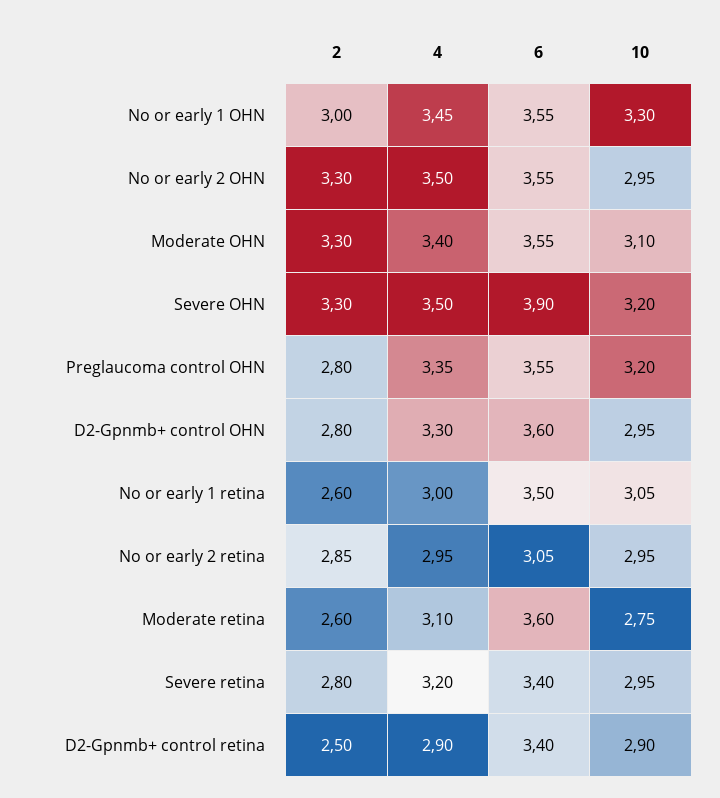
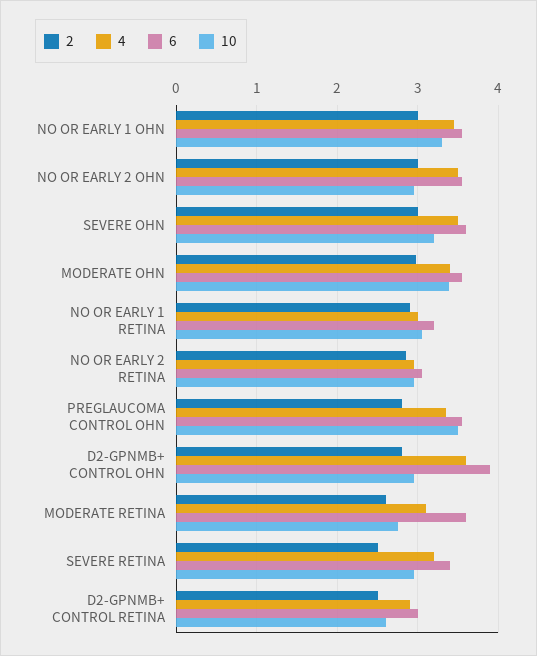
  {
    "2": {
      "No or early 1 OHN": 3,
-     "No or early 2 OHN": 3.3,
+     "No or early 2 OHN": 3,
-     "Moderate OHN": 3.3,
+     "Moderate OHN": 3,
-     "Severe OHN": 3.3,
+     "Severe OHN": 3,
      "Preglaucoma control OHN": 2.8,
      "D2-Gpnmb+ control OHN": 2.8,
-     "No or early 1 retina": 2.6,
+     "No or early 1 retina": 2.9,
      "No or early 2 retina": 2.85,
      "Moderate retina": 2.6,
-     "Severe retina": 2.8,
+     "Severe retina": 2.5,
      "D2-Gpnmb+ control retina": 2.5
    },
    "4": {
      "No or early 1 OHN": 3.45,
      "No or early 2 OHN": 3.5,
      "Moderate OHN": 3.4,
      "Severe OHN": 3.5,
      "Preglaucoma control OHN": 3.35,
-     "D2-Gpnmb+ control OHN": 3.3,
+     "D2-Gpnmb+ control OHN": 3.6,
      "No or early 1 retina": 3,
      "No or early 2 retina": 2.95,
      "Moderate retina": 3.1,
      "Severe retina": 3.2,
      "D2-Gpnmb+ control retina": 2.9
    },
    "6": {
      "No or early 1 OHN": 3.55,
      "No or early 2 OHN": 3.55,
      "Moderate OHN": 3.55,
-     "Severe OHN": 3.9,
+     "Severe OHN": 3.6,
      "Preglaucoma control OHN": 3.55,
-     "D2-Gpnmb+ control OHN": 3.6,
+     "D2-Gpnmb+ control OHN": 3.9,
-     "No or early 1 retina": 3.5,
+     "No or early 1 retina": 3.2,
      "No or early 2 retina": 3.05,
      "Moderate retina": 3.6,
      "Severe retina": 3.4,
-     "D2-Gpnmb+ control retina": 3.4
+     "D2-Gpnmb+ control retina": 3
    },
    "10": {
      "No or early 1 OHN": 3.3,
      "No or early 2 OHN": 2.95,
-     "Moderate OHN": 3.1,
+     "Moderate OHN": 3.4,
      "Severe OHN": 3.2,
-     "Preglaucoma control OHN": 3.2,
+     "Preglaucoma control OHN": 3.5,
      "D2-Gpnmb+ control OHN": 2.95,
      "No or early 1 retina": 3.05,
      "No or early 2 retina": 2.95,
      "Moderate retina": 2.75,
      "Severe retina": 2.95,
-     "D2-Gpnmb+ control retina": 2.9
+     "D2-Gpnmb+ control retina": 2.6
    }
  }

